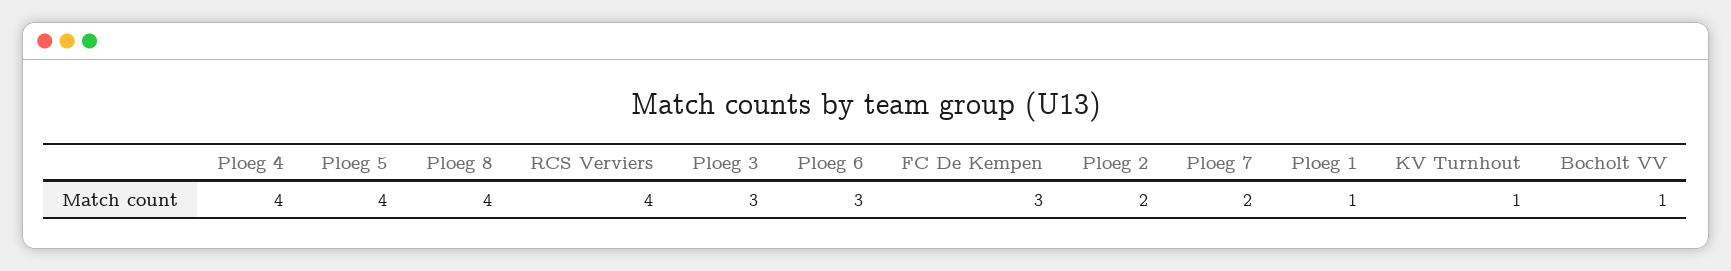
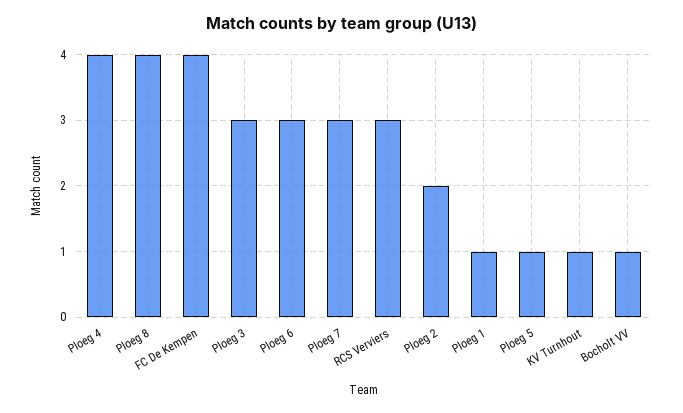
  {
    "Ploeg 4": 4,
-   "Ploeg 5": 4,
+   "Ploeg 5": 1,
    "Ploeg 8": 4,
-   "RCS Verviers": 4,
+   "RCS Verviers": 3,
    "Ploeg 3": 3,
    "Ploeg 6": 3,
-   "FC De Kempen": 3,
+   "FC De Kempen": 4,
    "Ploeg 2": 2,
-   "Ploeg 7": 2,
+   "Ploeg 7": 3,
    "Ploeg 1": 1,
    "KV Turnhout": 1,
    "Bocholt VV": 1
  }

